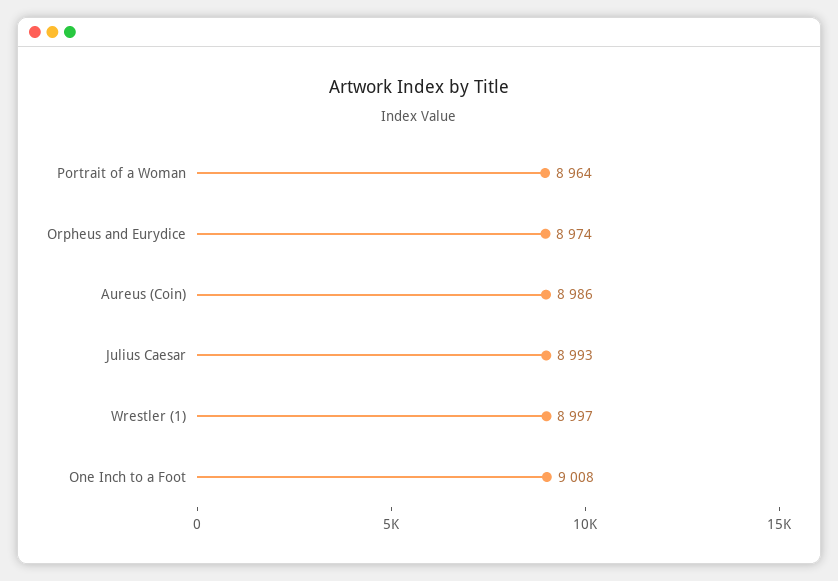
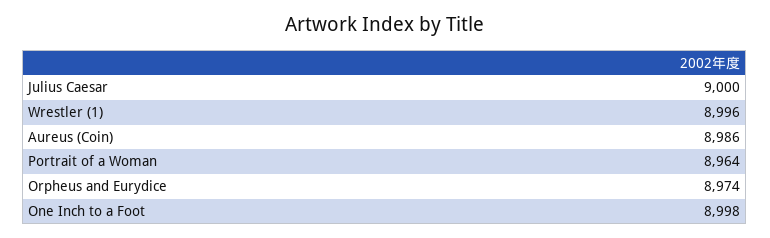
  {
    "Portrait of a Woman": 8964,
    "Orpheus and Eurydice": 8974,
    "Aureus (Coin)": 8986,
-   "Julius Caesar": 8993,
+   "Julius Caesar": 9000,
-   "Wrestler (1)": 8997,
+   "Wrestler (1)": 8996,
-   "One Inch to a Foot": 9008
+   "One Inch to a Foot": 8998
  }

